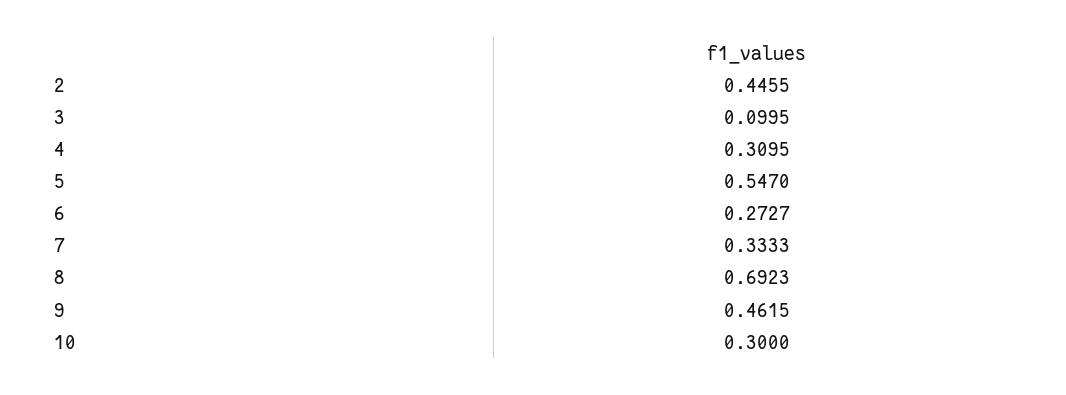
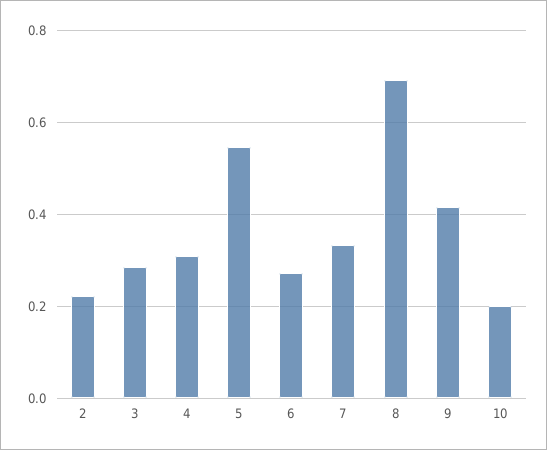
  {
-   "2": 0.4455,
+   "2": 0.22,
-   "3": 0.0995,
+   "3": 0.28,
    "4": 0.3095,
    "5": 0.547,
    "6": 0.2727,
    "7": 0.3333,
    "8": 0.6923,
-   "9": 0.4615,
+   "9": 0.42,
-   "10": 0.3
+   "10": 0.2
  }

